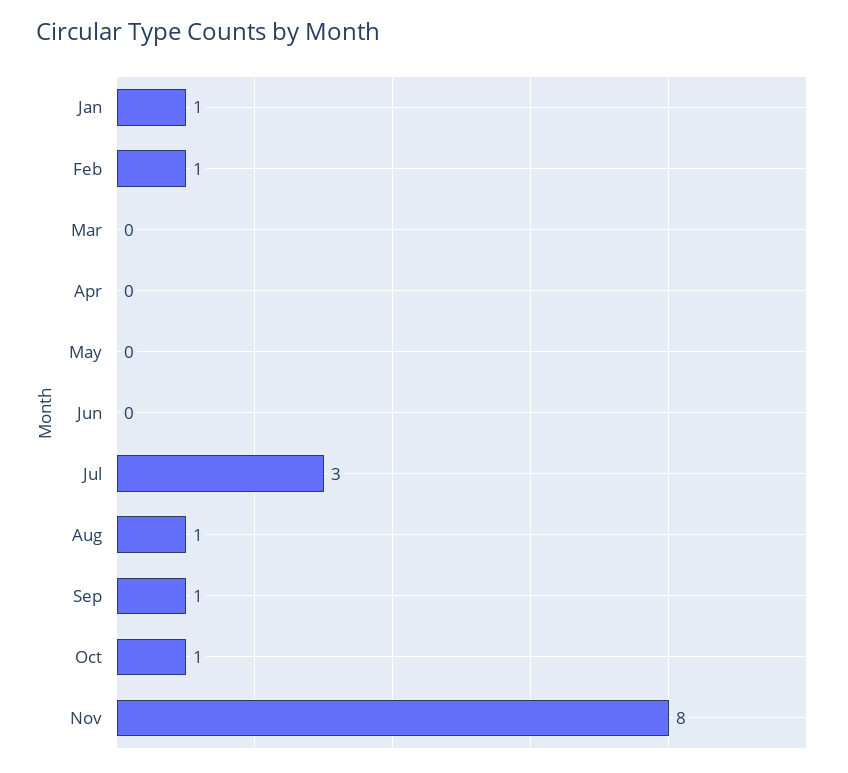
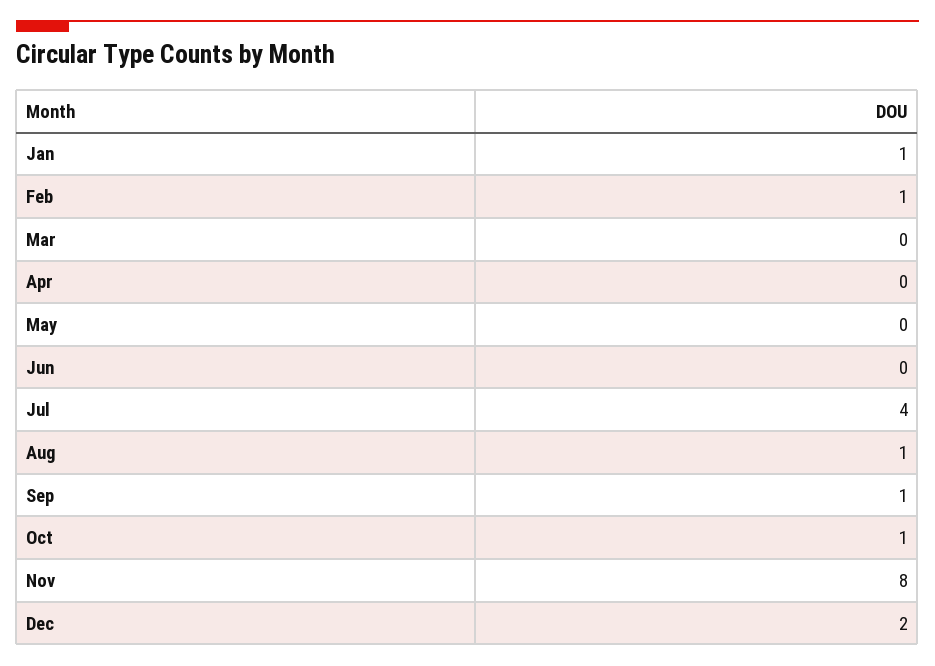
  {
    "Jan": 1,
    "Feb": 1,
    "Mar": 0,
    "Apr": 0,
    "May": 0,
    "Jun": 0,
-   "Jul": 3,
+   "Jul": 4,
    "Aug": 1,
    "Sep": 1,
    "Oct": 1,
-   "Nov": 8
+   "Nov": 8,
+   "Dec": 2
  }

